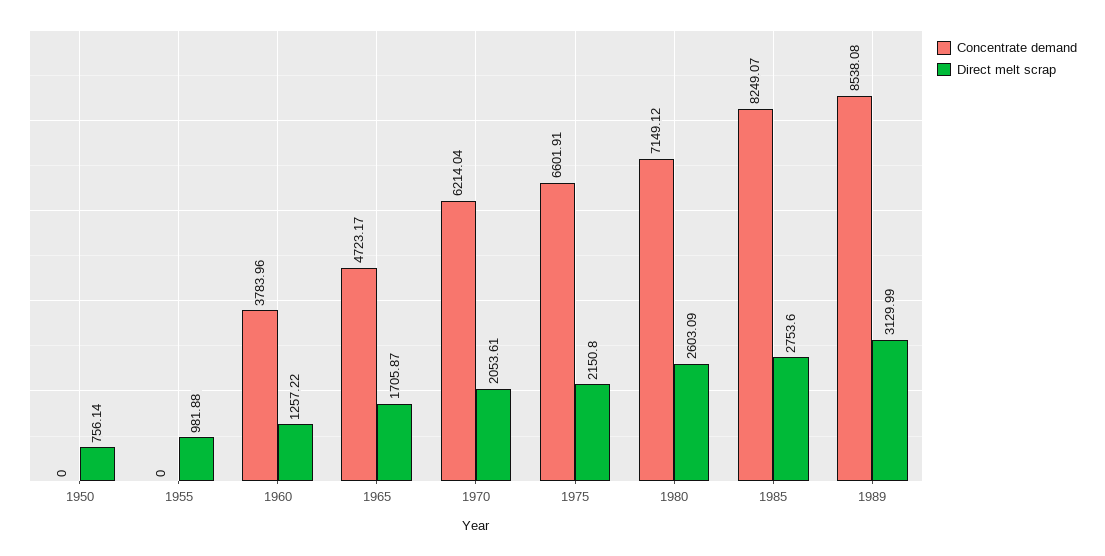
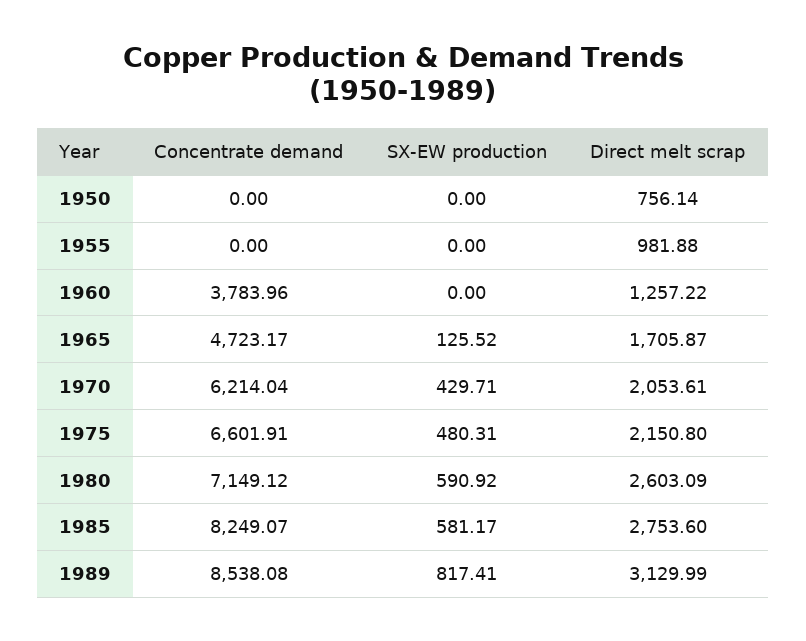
  {
    "Concentrate demand": {
      "1950": 0,
      "1955": 0,
      "1960": 3783.96,
      "1965": 4723.17,
      "1970": 6214.04,
      "1975": 6601.91,
      "1980": 7149.12,
      "1985": 8249.07,
      "1989": 8538.08
    },
    "Direct melt scrap": {
      "1950": 756.14,
      "1955": 981.88,
      "1960": 1257.22,
      "1965": 1705.87,
      "1970": 2053.61,
      "1975": 2150.8,
      "1980": 2603.09,
      "1985": 2753.6,
      "1989": 3129.99
-   }
+   },
+   "SX-EW production": {
+     "1950": 0,
+     "1955": 0,
+     "1960": 0,
+     "1965": 125.52,
+     "1970": 429.71,
+     "1975": 480.31,
+     "1980": 590.92,
+     "1985": 581.17,
+     "1989": 817.41
+   }
  }

